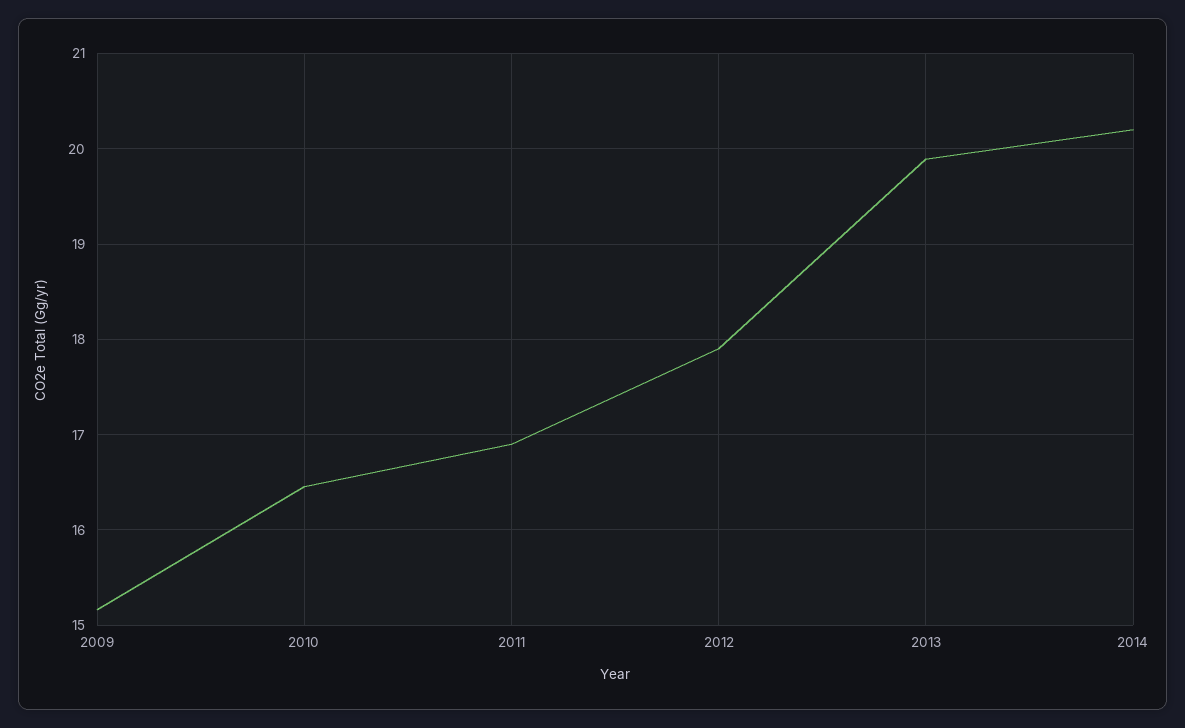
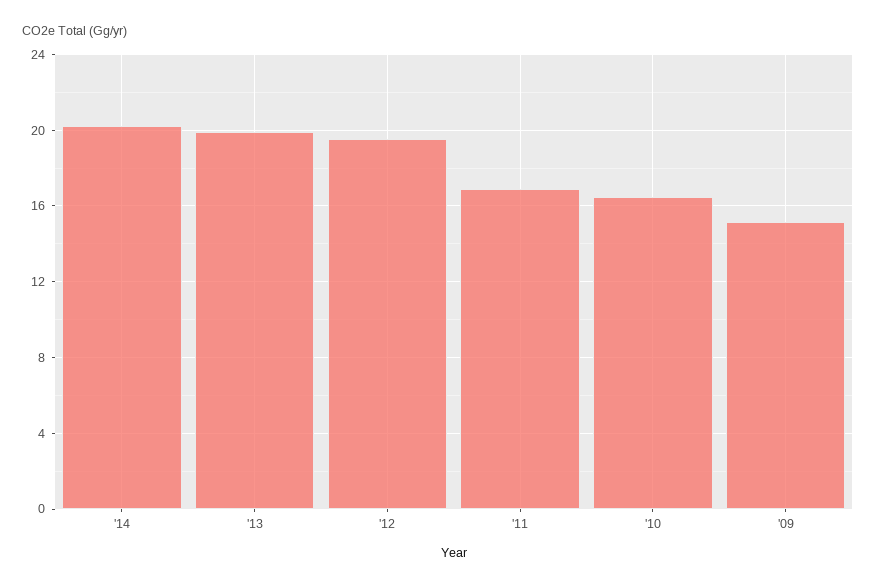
  {
    "2009": 15.2,
    "2010": 16.5,
    "2011": 16.9,
-   "2012": 17.9,
+   "2012": 19.5,
    "2013": 19.9,
    "2014": 20.2
  }

